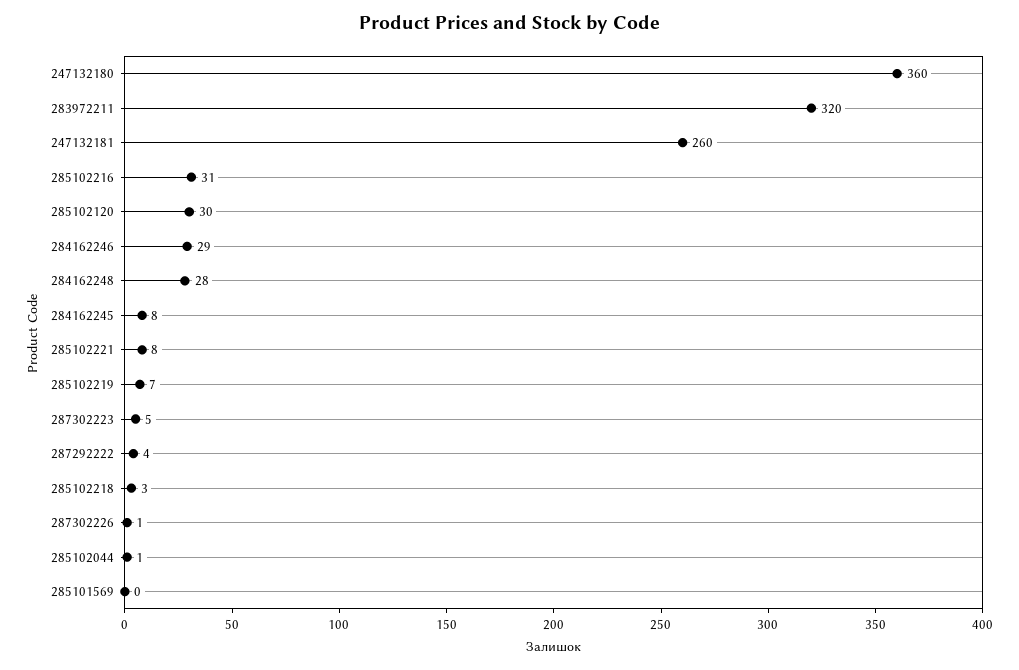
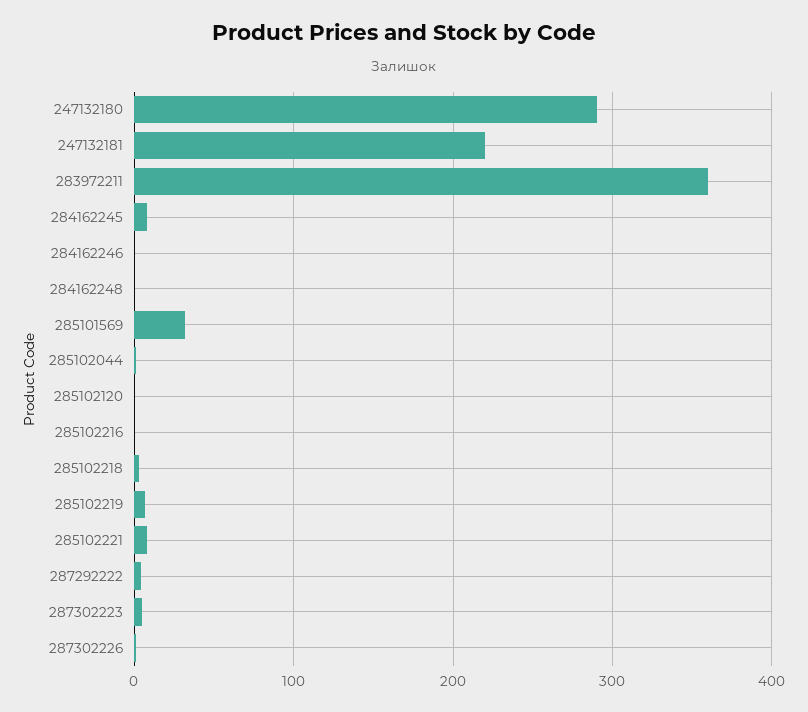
  {
-   "247132180": 360,
+   "247132180": 290,
-   "283972211": 320,
+   "283972211": 360,
-   "247132181": 260,
+   "247132181": 220,
-   "285102216": 31,
+   "285102216": 0,
-   "285102120": 30,
+   "285102120": 0,
-   "284162246": 29,
+   "284162246": 0,
-   "284162248": 28,
+   "284162248": 0,
    "284162245": 8,
    "285102221": 8,
    "285102219": 7,
    "287302223": 5,
    "287292222": 4,
    "285102218": 3,
    "287302226": 1,
    "285102044": 1,
-   "285101569": 0
+   "285101569": 30
  }

